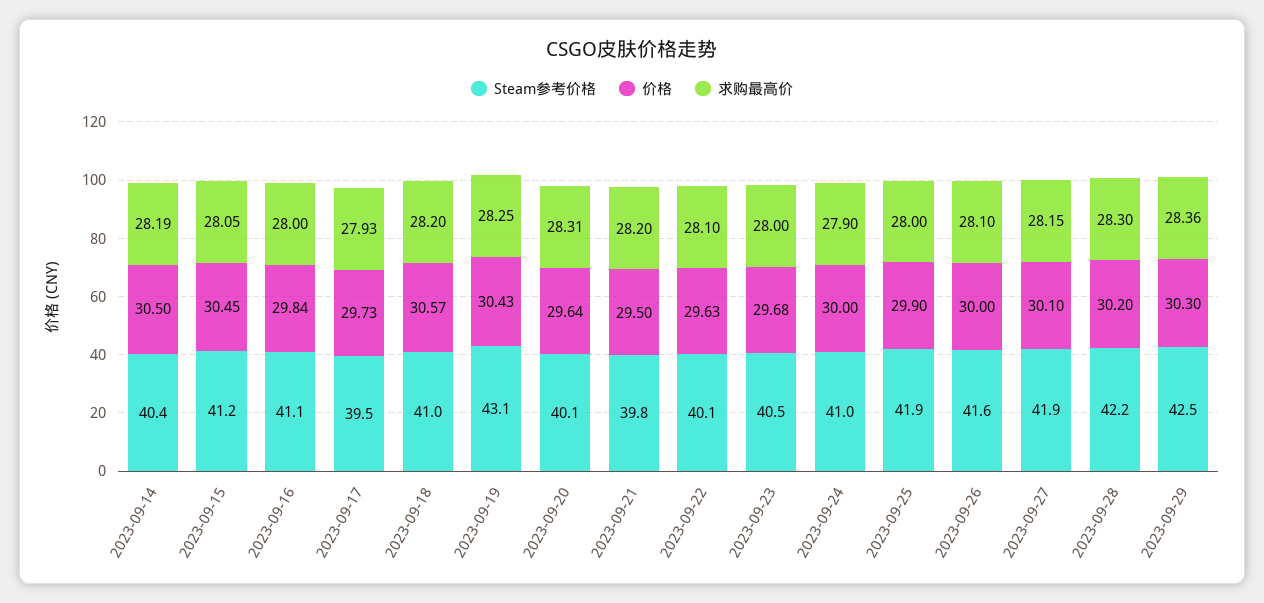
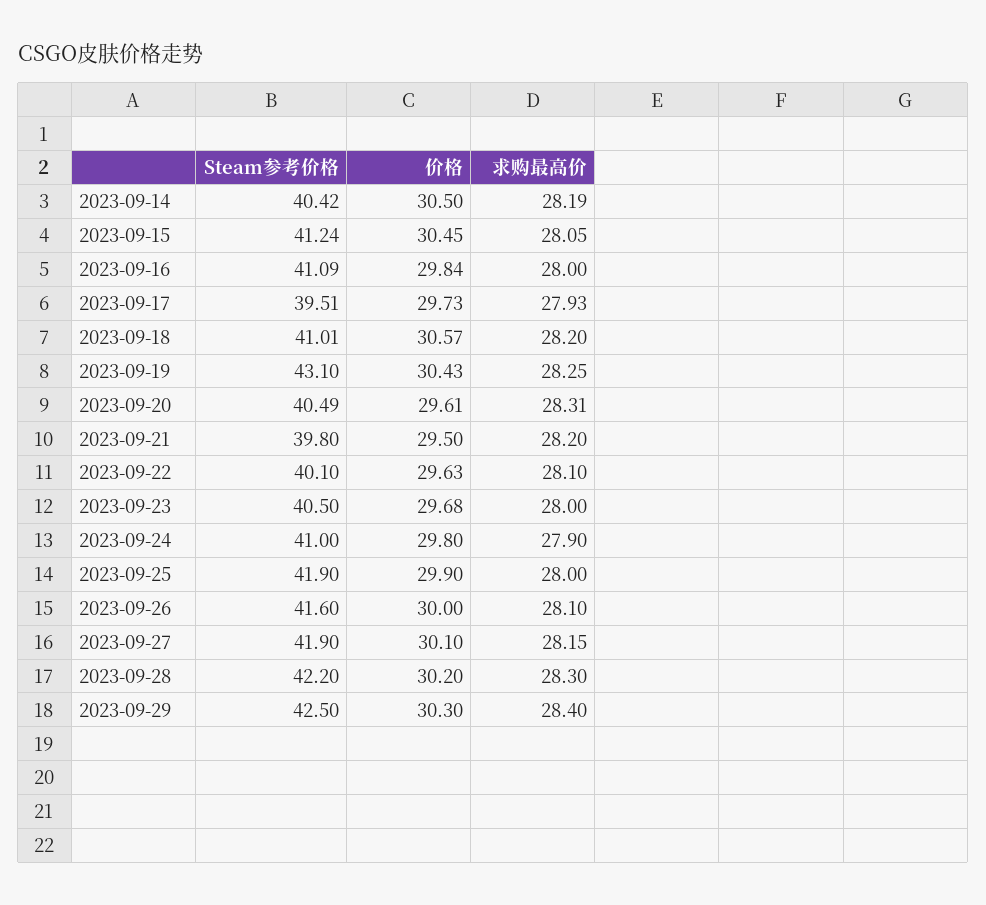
  {
    "Steam参考价格": {
      "2023-09-14": 40.42,
      "2023-09-15": 41.24,
      "2023-09-16": 41.09,
      "2023-09-17": 39.51,
      "2023-09-18": 41.01,
      "2023-09-19": 43.1,
-     "2023-09-20": 40.1,
+     "2023-09-20": 40.49,
      "2023-09-21": 39.8,
      "2023-09-22": 40.1,
      "2023-09-23": 40.5,
      "2023-09-24": 41,
      "2023-09-25": 41.9,
      "2023-09-26": 41.6,
      "2023-09-27": 41.9,
      "2023-09-28": 42.2,
      "2023-09-29": 42.5
    },
    "价格": {
      "2023-09-14": 30.5,
      "2023-09-15": 30.45,
      "2023-09-16": 29.84,
      "2023-09-17": 29.73,
      "2023-09-18": 30.57,
      "2023-09-19": 30.43,
-     "2023-09-20": 29.64,
+     "2023-09-20": 29.61,
      "2023-09-21": 29.5,
      "2023-09-22": 29.63,
      "2023-09-23": 29.68,
-     "2023-09-24": 30,
+     "2023-09-24": 29.8,
      "2023-09-25": 29.9,
      "2023-09-26": 30,
      "2023-09-27": 30.1,
      "2023-09-28": 30.2,
      "2023-09-29": 30.3
    },
    "求购最高价": {
      "2023-09-14": 28.19,
      "2023-09-15": 28.05,
      "2023-09-16": 28,
      "2023-09-17": 27.93,
      "2023-09-18": 28.2,
      "2023-09-19": 28.25,
      "2023-09-20": 28.31,
      "2023-09-21": 28.2,
      "2023-09-22": 28.1,
      "2023-09-23": 28,
      "2023-09-24": 27.9,
      "2023-09-25": 28,
      "2023-09-26": 28.1,
      "2023-09-27": 28.15,
      "2023-09-28": 28.3,
-     "2023-09-29": 28.36
+     "2023-09-29": 28.4
    }
  }

